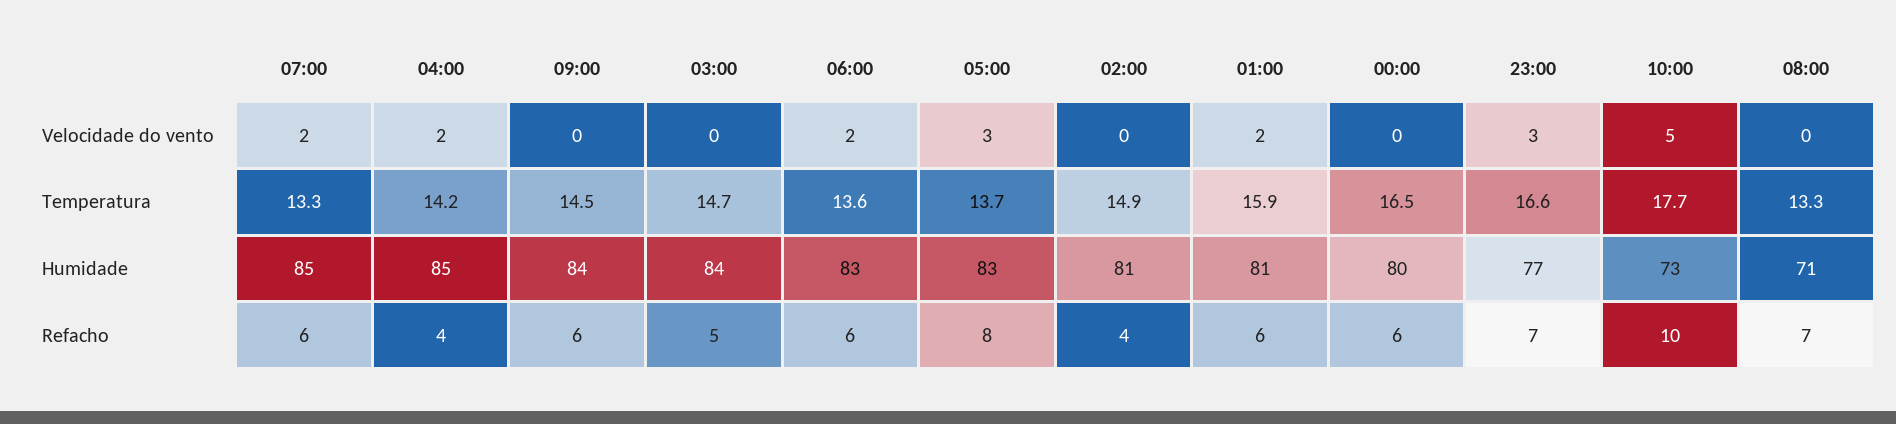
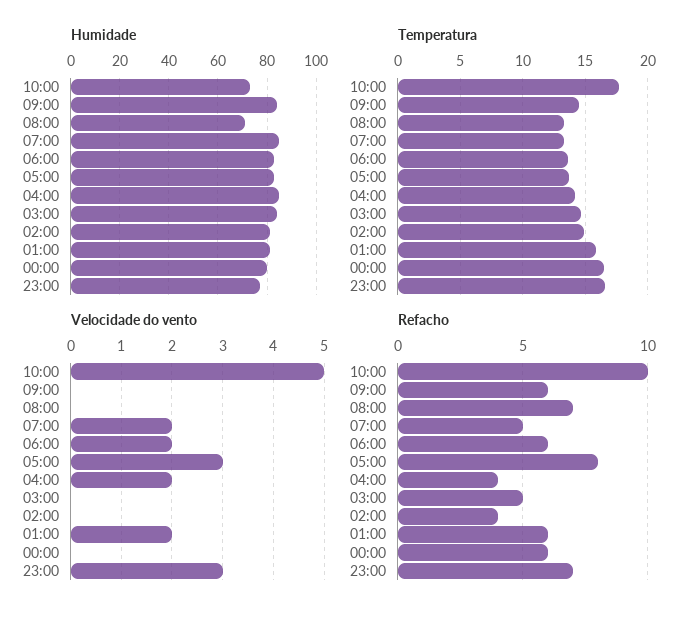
  {
    "Velocidade do vento": {
      "07:00": 2,
      "04:00": 2,
      "09:00": 0,
      "03:00": 0,
      "06:00": 2,
      "05:00": 3,
      "02:00": 0,
      "01:00": 2,
      "00:00": 0,
      "23:00": 3,
      "10:00": 5,
      "08:00": 0
    },
    "Temperatura": {
      "07:00": 13.3,
      "04:00": 14.2,
      "09:00": 14.5,
      "03:00": 14.7,
      "06:00": 13.6,
      "05:00": 13.7,
      "02:00": 14.9,
      "01:00": 15.9,
      "00:00": 16.5,
      "23:00": 16.6,
      "10:00": 17.7,
      "08:00": 13.3
    },
    "Humidade": {
      "07:00": 85,
      "04:00": 85,
      "09:00": 84,
      "03:00": 84,
      "06:00": 83,
      "05:00": 83,
      "02:00": 81,
      "01:00": 81,
      "00:00": 80,
      "23:00": 77,
      "10:00": 73,
      "08:00": 71
    },
    "Refacho": {
-     "07:00": 6,
+     "07:00": 5,
      "04:00": 4,
      "09:00": 6,
      "03:00": 5,
      "06:00": 6,
      "05:00": 8,
      "02:00": 4,
      "01:00": 6,
      "00:00": 6,
      "23:00": 7,
      "10:00": 10,
      "08:00": 7
    }
  }

